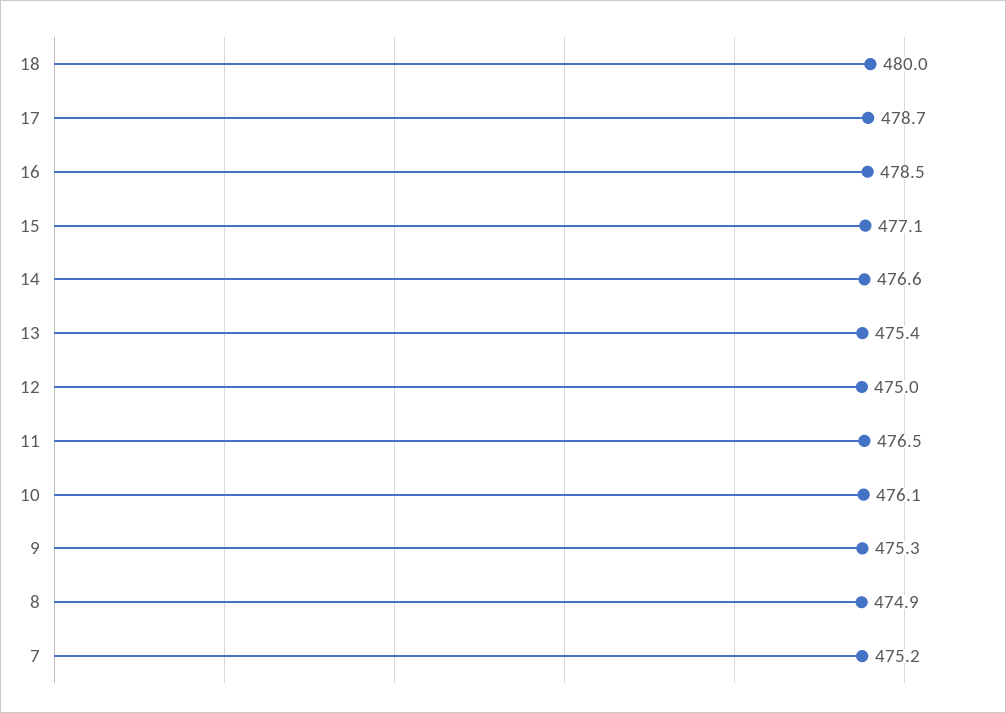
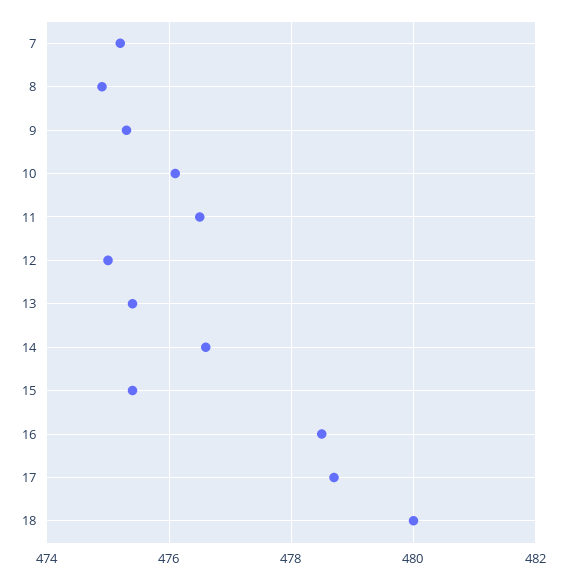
  {
    "18": 480,
    "17": 478.7,
    "16": 478.5,
-   "15": 477.1,
+   "15": 475.5,
    "14": 476.6,
    "13": 475.4,
    "12": 475,
    "11": 476.5,
    "10": 476.1,
    "9": 475.3,
    "8": 474.9,
    "7": 475.2
  }

